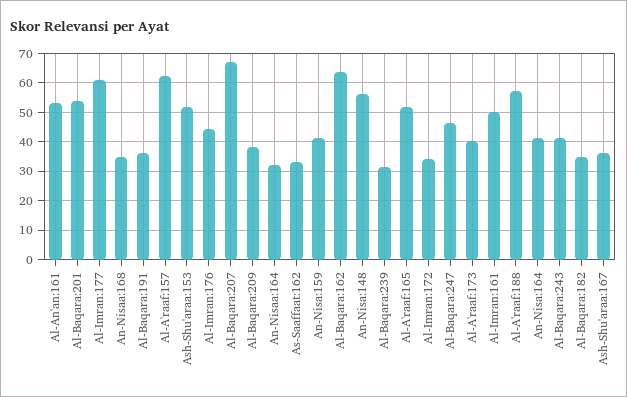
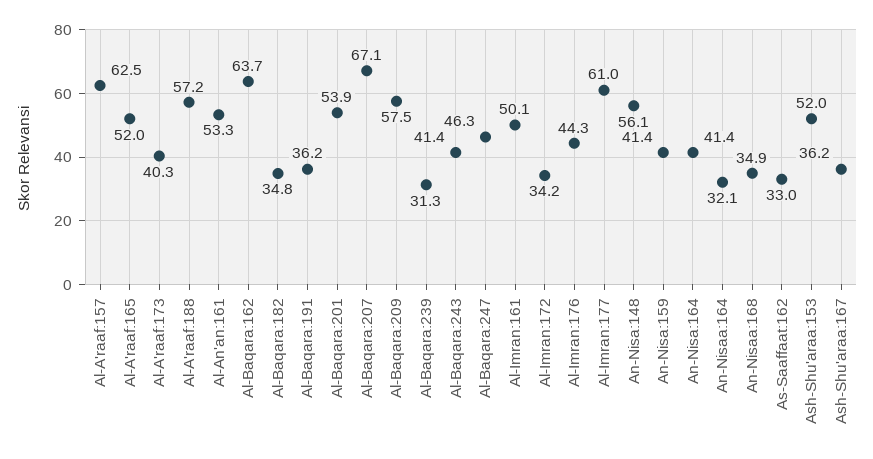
  {
    "Al-An'an:161": 53.3,
    "Al-Baqara:201": 53.9,
    "Al-Imran:177": 61,
    "An-Nisaa:168": 34.9,
    "Al-Baqara:191": 36.2,
    "Al-A'raaf:157": 62.5,
    "Ash-Shu'araa:153": 52,
    "Al-Imran:176": 44.3,
    "Al-Baqara:207": 67.1,
-   "Al-Baqara:209": 37.5,
+   "Al-Baqara:209": 57.5,
    "An-Nisaa:164": 32.1,
    "As-Saaffaat:162": 33,
    "An-Nisa:159": 41.4,
    "Al-Baqara:162": 63.7,
    "An-Nisa:148": 56.1,
    "Al-Baqara:239": 31.3,
    "Al-A'raaf:165": 52,
    "Al-Imran:172": 34.2,
    "Al-Baqara:247": 46.3,
    "Al-A'raaf:173": 40.3,
    "Al-Imran:161": 50.1,
    "Al-A'raaf:188": 57.2,
    "An-Nisa:164": 41.4,
    "Al-Baqara:243": 41.4,
    "Al-Baqara:182": 34.8,
    "Ash-Shu'araa:167": 36.2
  }

